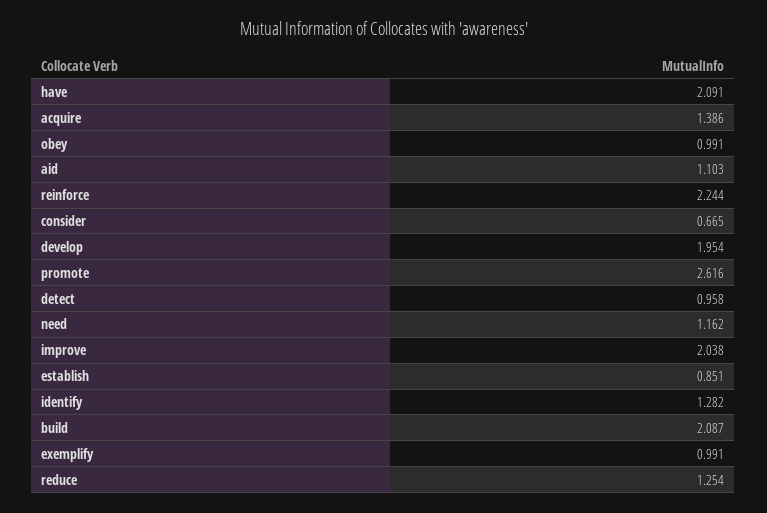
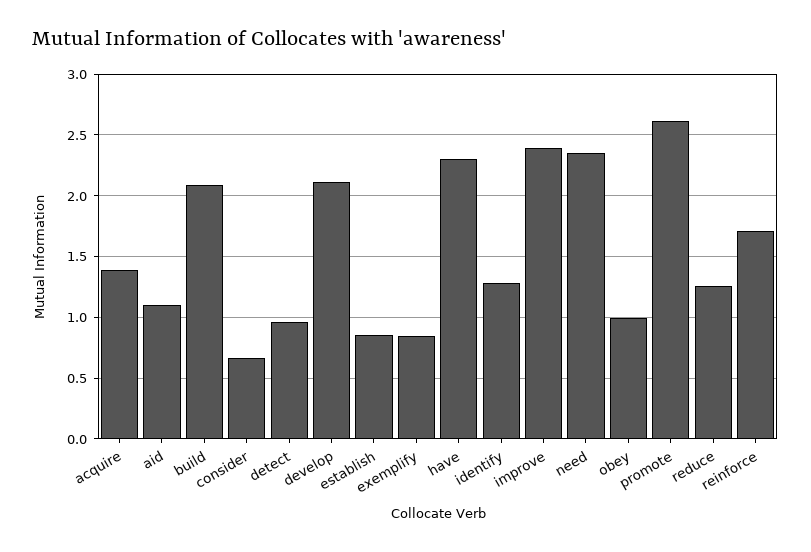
  {
-   "have": 2.091,
+   "have": 2.3,
    "acquire": 1.386,
    "obey": 0.991,
    "aid": 1.103,
-   "reinforce": 2.244,
+   "reinforce": 1.7,
    "consider": 0.665,
-   "develop": 1.954,
+   "develop": 2.1,
    "promote": 2.616,
    "detect": 0.958,
-   "need": 1.162,
+   "need": 2.35,
-   "improve": 2.038,
+   "improve": 2.4,
    "establish": 0.851,
    "identify": 1.282,
    "build": 2.087,
-   "exemplify": 0.991,
+   "exemplify": 0.85,
    "reduce": 1.254
  }

